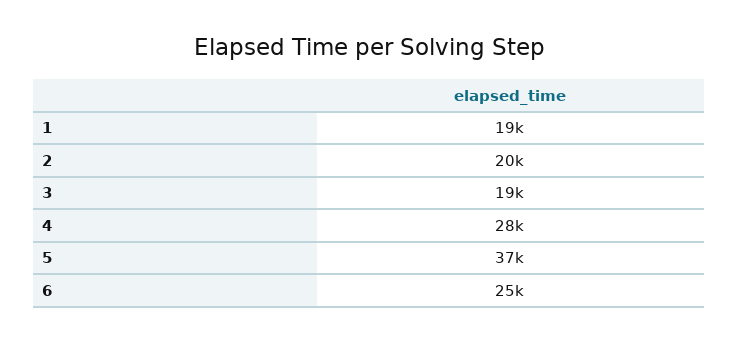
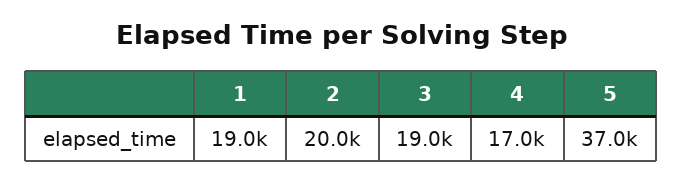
  {
    "1": 19000,
    "2": 20000,
    "3": 19000,
-   "4": 28000,
+   "4": 17000,
-   "5": 37000,
+   "5": 37000
-   "6": 25000
  }

